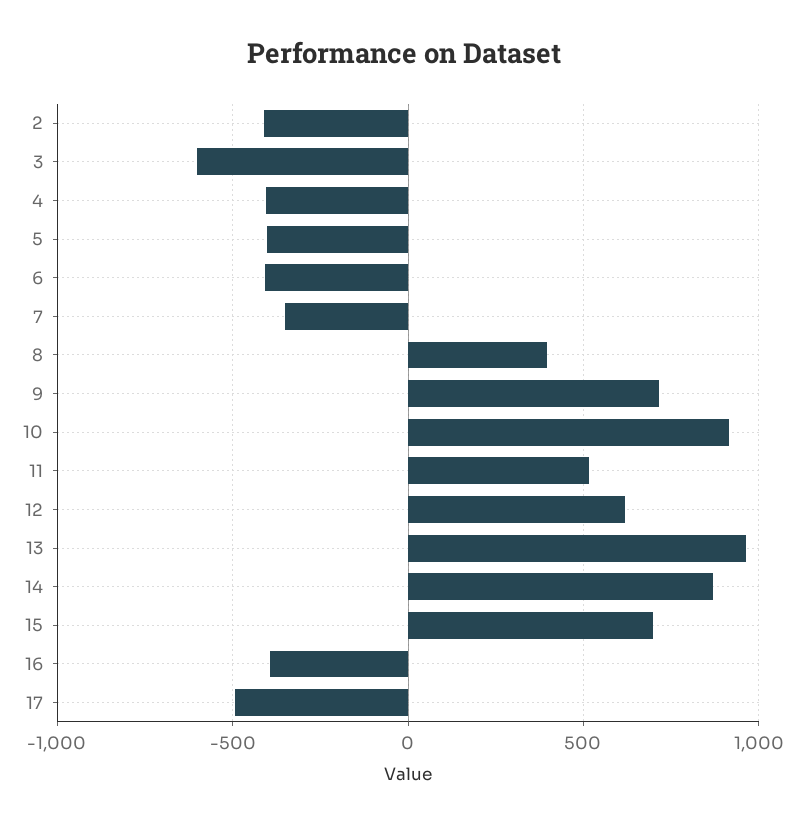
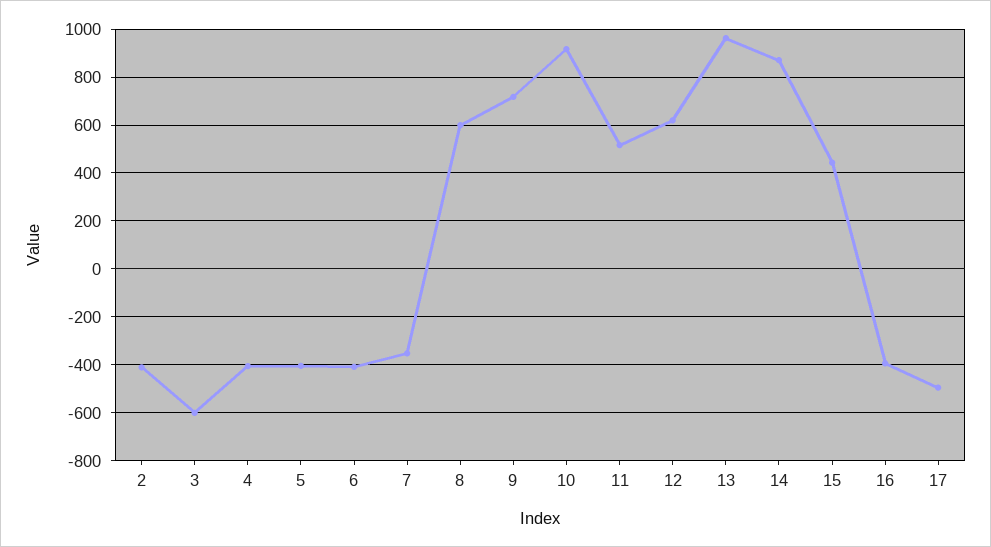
  {
    "2": -400,
    "3": -600,
    "4": -400,
    "5": -400,
    "6": -400,
    "7": -350,
-   "8": 400,
+   "8": 600,
    "9": 700,
    "10": 900,
    "11": 500,
    "12": 600,
    "13": 950,
    "14": 850,
-   "15": 700,
+   "15": 450,
    "16": -400,
    "17": -500
  }

